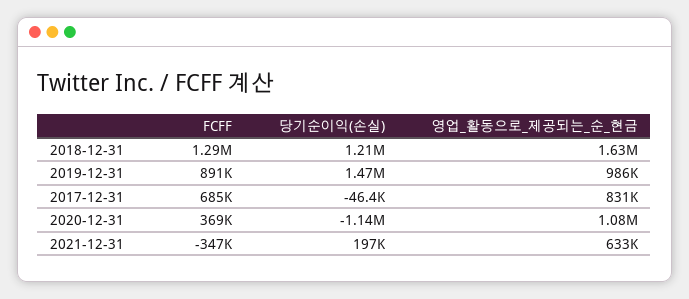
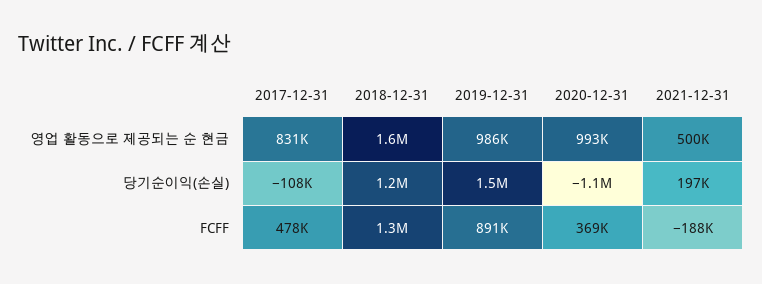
  {
    "FCFF": {
      "2018-12-31": 1290000,
      "2019-12-31": 891000,
-     "2017-12-31": 685000,
+     "2017-12-31": 478000,
      "2020-12-31": 369000,
-     "2021-12-31": -347000
+     "2021-12-31": -188000
    },
    "당기순이익(손실)": {
      "2018-12-31": 1210000,
      "2019-12-31": 1470000,
-     "2017-12-31": -46400,
+     "2017-12-31": -108000,
      "2020-12-31": -1140000,
      "2021-12-31": 197000
    },
    "영업_활동으로_제공되는_순_현금": {
      "2018-12-31": 1630000,
      "2019-12-31": 986000,
      "2017-12-31": 831000,
-     "2020-12-31": 1080000,
+     "2020-12-31": 993000,
-     "2021-12-31": 633000
+     "2021-12-31": 500000
    }
  }

